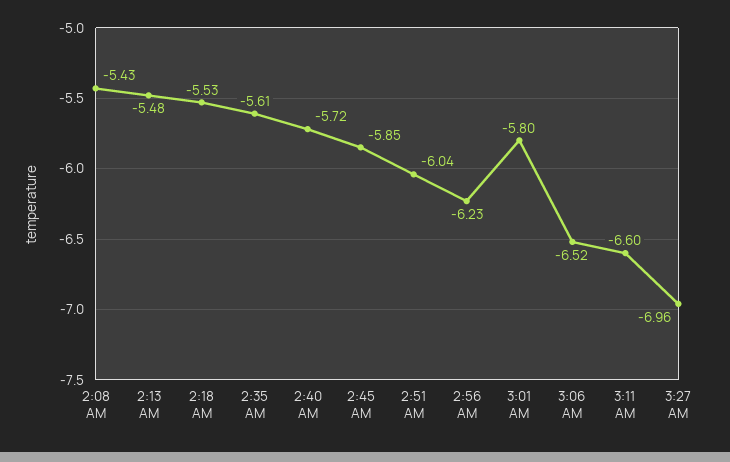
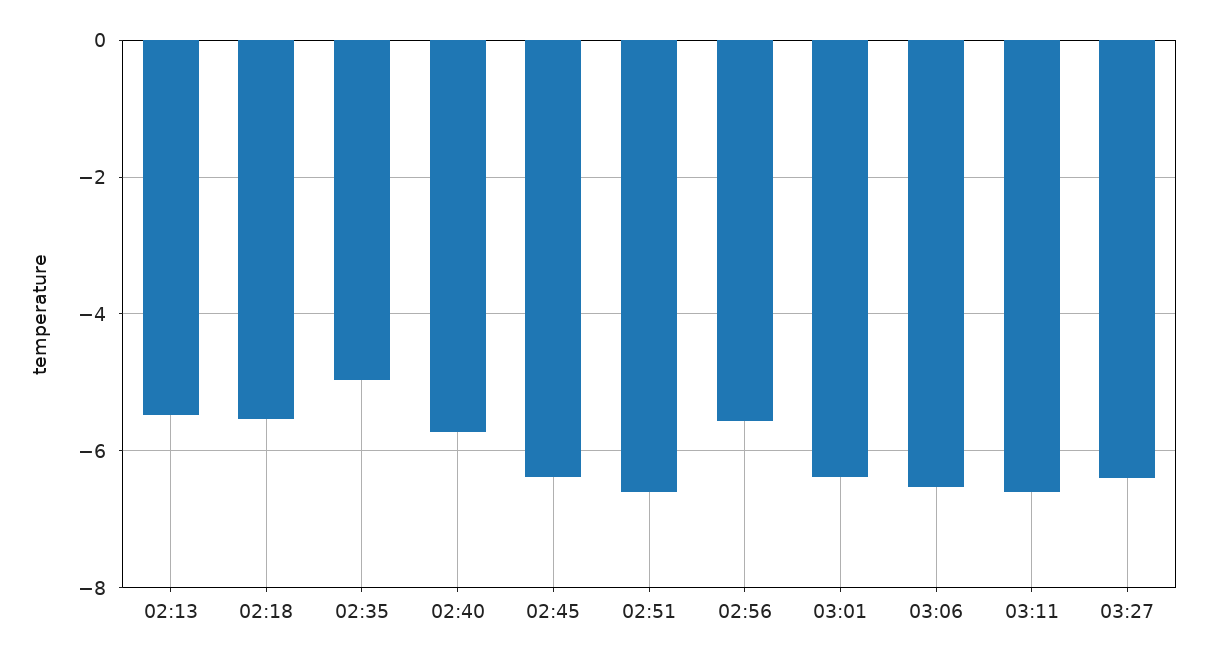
  {
-   "2:08 AM": -5.43,
    "2:13 AM": -5.48,
    "2:18 AM": -5.53,
-   "2:35 AM": -5.61,
+   "2:35 AM": -5,
    "2:40 AM": -5.72,
-   "2:45 AM": -5.85,
+   "2:45 AM": -6.4,
-   "2:51 AM": -6.04,
+   "2:51 AM": -6.6,
-   "2:56 AM": -6.23,
+   "2:56 AM": -5.6,
-   "3:01 AM": -5.8,
+   "3:01 AM": -6.4,
    "3:06 AM": -6.52,
    "3:11 AM": -6.6,
-   "3:27 AM": -6.96
+   "3:27 AM": -6.4
  }

